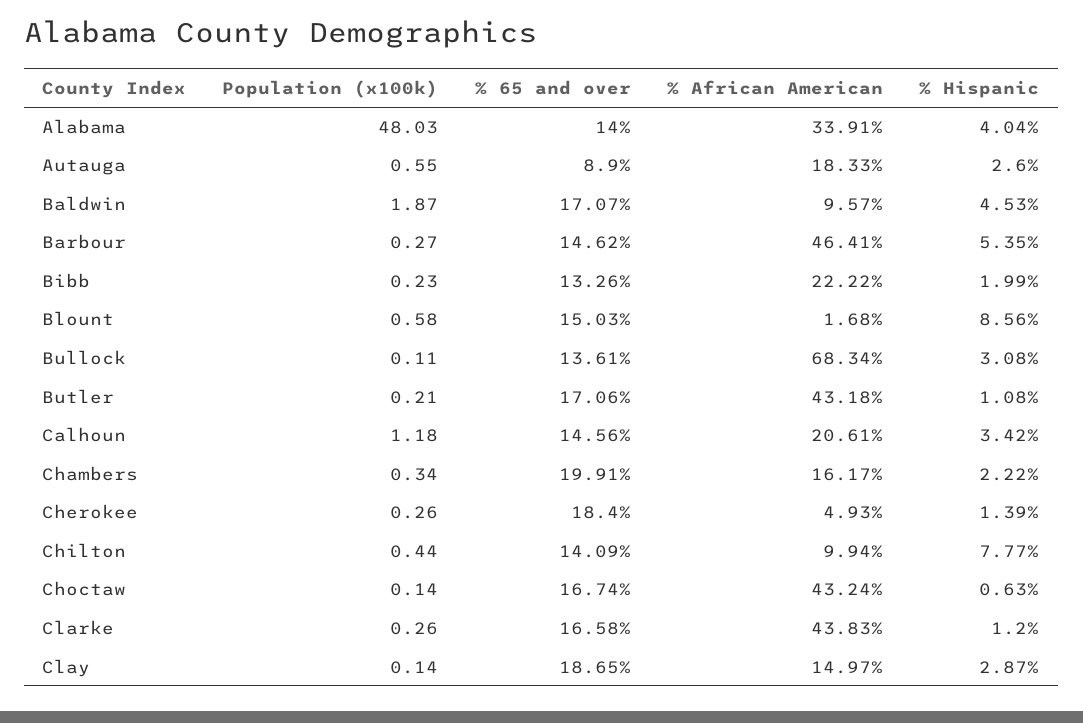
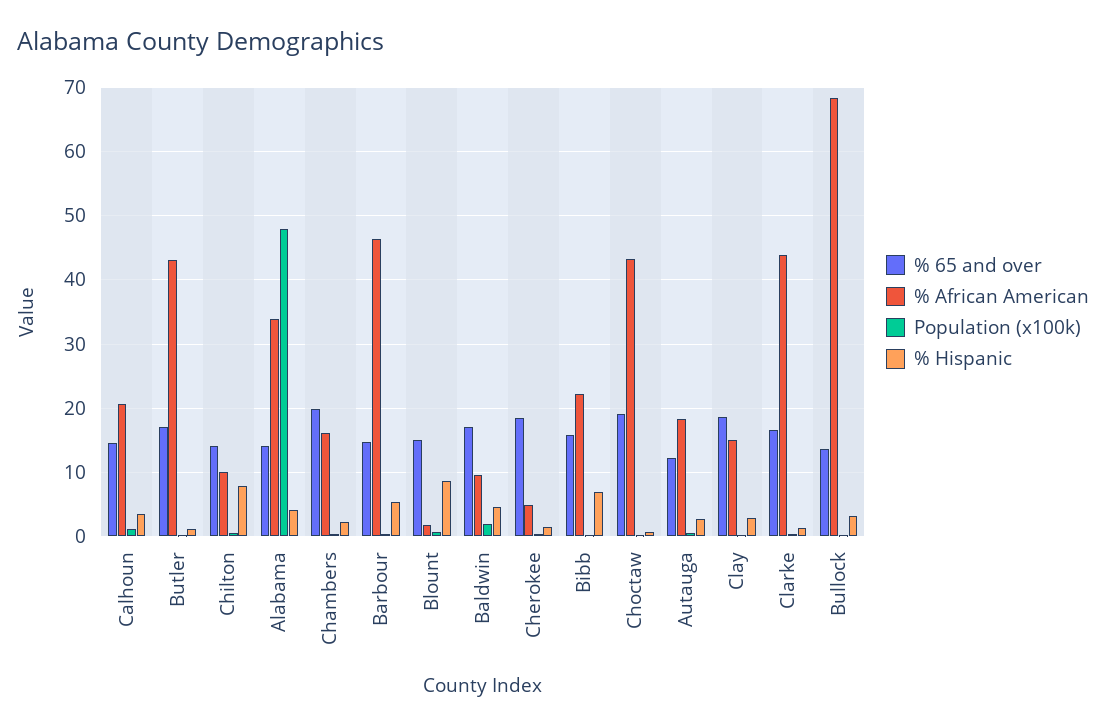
  {
    "Population (x100k)": {
      "Alabama": 48.03,
      "Autauga": 0.55,
      "Baldwin": 1.87,
      "Barbour": 0.27,
      "Bibb": 0.23,
      "Blount": 0.58,
      "Bullock": 0.11,
      "Butler": 0.21,
      "Calhoun": 1.18,
      "Chambers": 0.34,
      "Cherokee": 0.26,
      "Chilton": 0.44,
      "Choctaw": 0.14,
      "Clarke": 0.26,
      "Clay": 0.14
    },
    "% 65 and over": {
      "Alabama": 14,
-     "Autauga": 8.9,
+     "Autauga": 12,
      "Baldwin": 17.07,
      "Barbour": 14.62,
-     "Bibb": 13.26,
+     "Bibb": 16,
      "Blount": 15.03,
      "Bullock": 13.61,
      "Butler": 17.06,
      "Calhoun": 14.56,
      "Chambers": 19.91,
      "Cherokee": 18.4,
      "Chilton": 14.09,
-     "Choctaw": 16.74,
+     "Choctaw": 19,
      "Clarke": 16.58,
      "Clay": 18.65
    },
    "% African American": {
      "Alabama": 33.91,
      "Autauga": 18.33,
      "Baldwin": 9.57,
      "Barbour": 46.41,
      "Bibb": 22.22,
      "Blount": 1.68,
      "Bullock": 68.34,
      "Butler": 43.18,
      "Calhoun": 20.61,
      "Chambers": 16.17,
      "Cherokee": 4.93,
      "Chilton": 9.94,
      "Choctaw": 43.24,
      "Clarke": 43.83,
      "Clay": 14.97
    },
    "% Hispanic": {
      "Alabama": 4.04,
      "Autauga": 2.6,
      "Baldwin": 4.53,
      "Barbour": 5.35,
-     "Bibb": 1.99,
+     "Bibb": 7,
      "Blount": 8.56,
      "Bullock": 3.08,
      "Butler": 1.08,
      "Calhoun": 3.42,
      "Chambers": 2.22,
      "Cherokee": 1.39,
      "Chilton": 7.77,
      "Choctaw": 0.63,
      "Clarke": 1.2,
      "Clay": 2.87
    }
  }

